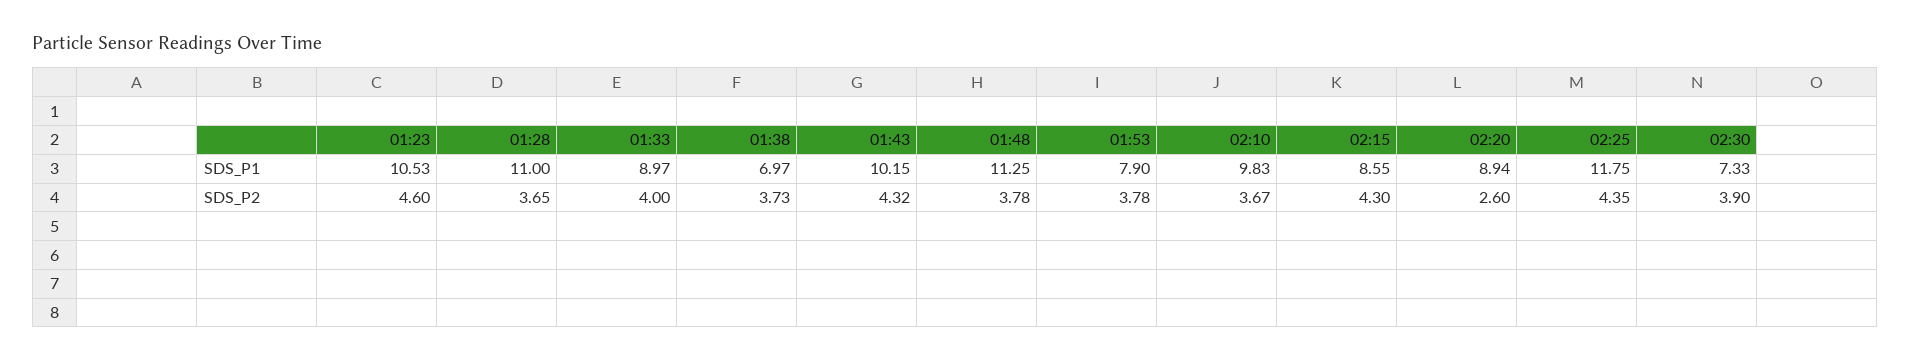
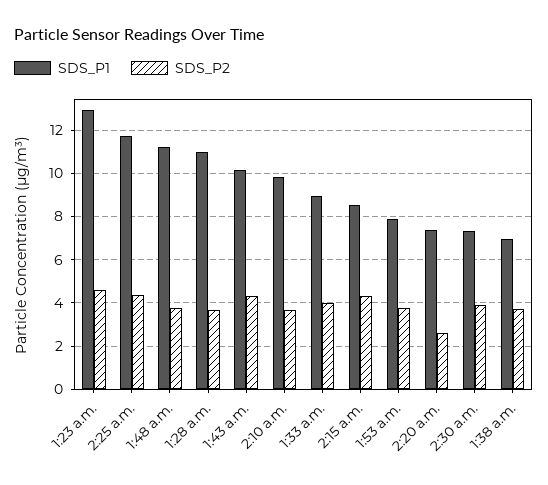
  {
    "SDS_P1": {
-     "01:23": 10.53,
+     "01:23": 13,
      "01:28": 11,
      "01:33": 8.97,
      "01:38": 6.97,
      "01:43": 10.15,
      "01:48": 11.25,
      "01:53": 7.9,
      "02:10": 9.83,
      "02:15": 8.55,
-     "02:20": 8.94,
+     "02:20": 7.5,
      "02:25": 11.75,
      "02:30": 7.33
    },
    "SDS_P2": {
      "01:23": 4.6,
      "01:28": 3.65,
      "01:33": 4,
      "01:38": 3.73,
      "01:43": 4.32,
      "01:48": 3.78,
      "01:53": 3.78,
      "02:10": 3.67,
      "02:15": 4.3,
      "02:20": 2.6,
      "02:25": 4.35,
      "02:30": 3.9
    }
  }

